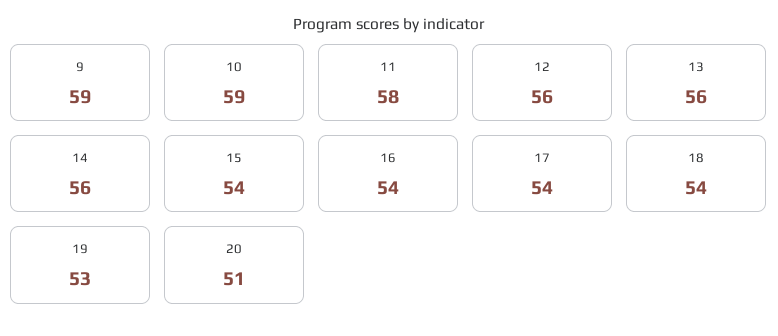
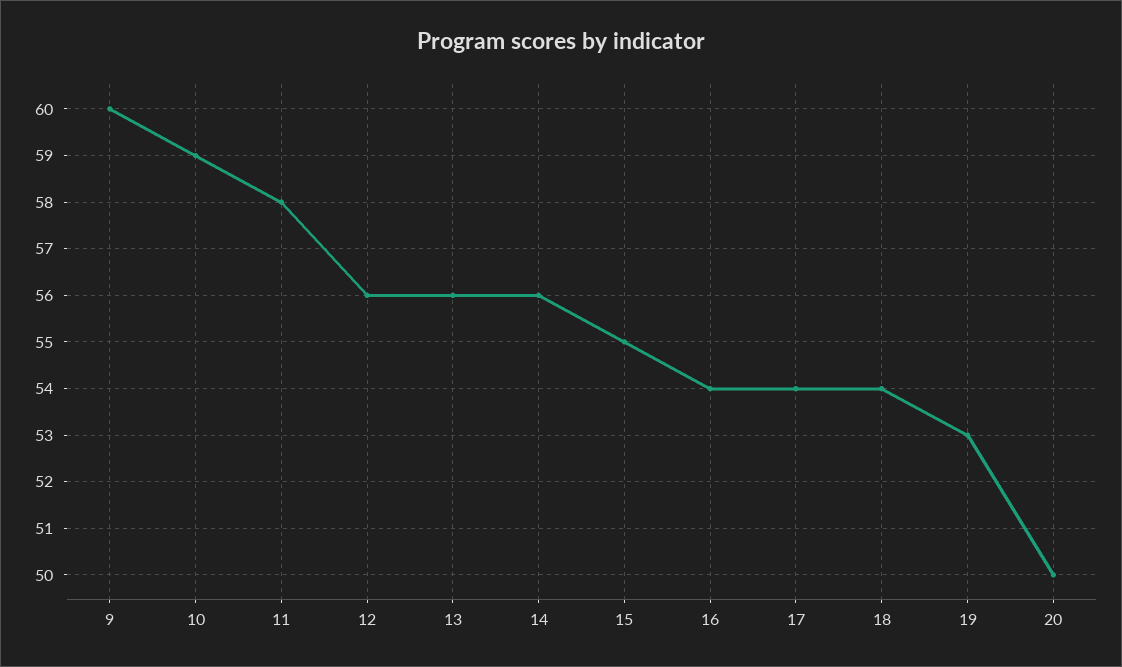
  {
-   "9": 59,
+   "9": 60,
    "10": 59,
    "11": 58,
    "12": 56,
    "13": 56,
    "14": 56,
-   "15": 54,
+   "15": 55,
    "16": 54,
    "17": 54,
    "18": 54,
    "19": 53,
-   "20": 51
+   "20": 50
  }

